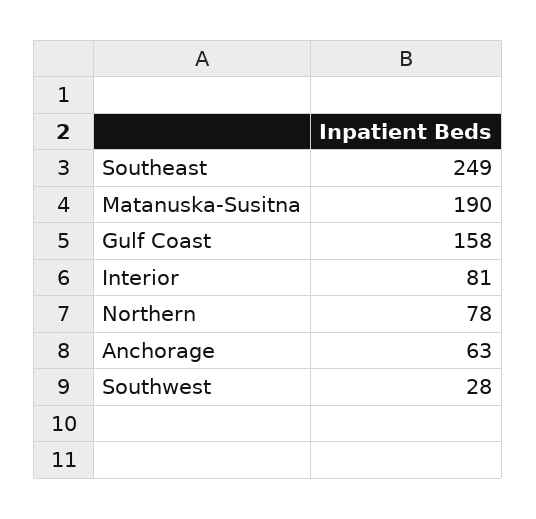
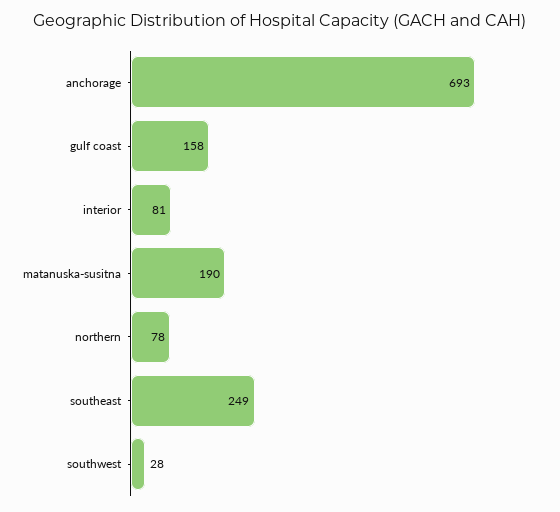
  {
    "Southeast": 249,
    "Matanuska-Susitna": 190,
    "Gulf Coast": 158,
    "Interior": 81,
    "Northern": 78,
-   "Anchorage": 63,
+   "Anchorage": 693,
    "Southwest": 28
  }

